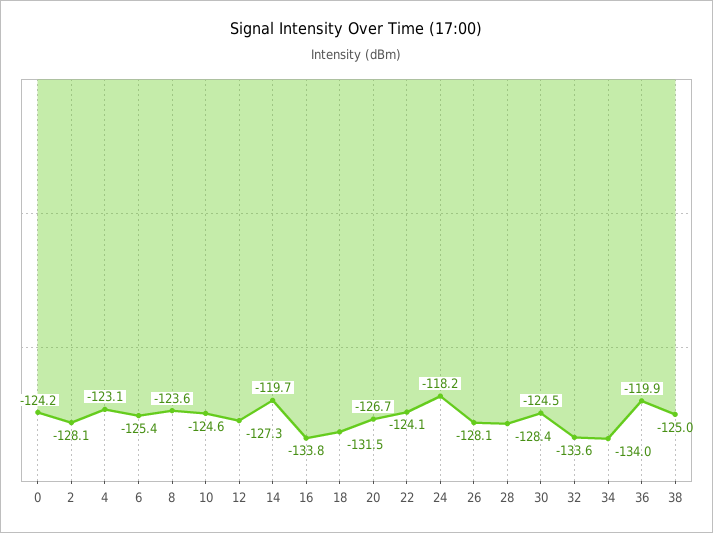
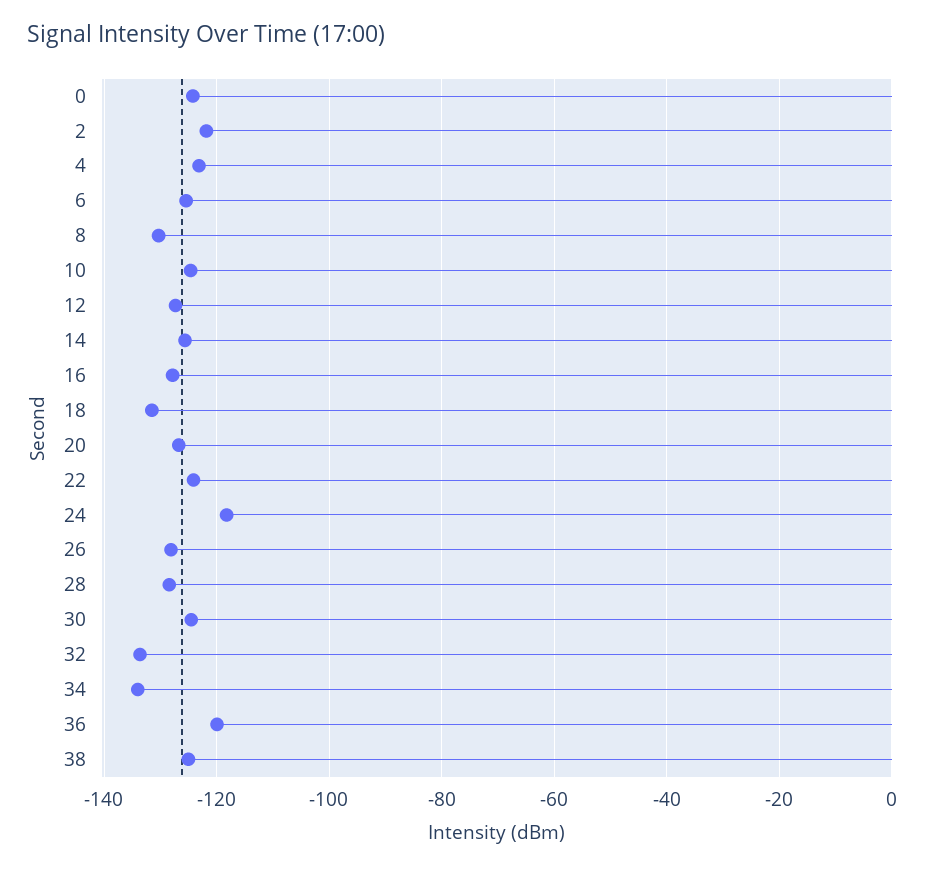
  {
    "0": -124.2,
-   "2": -128.1,
+   "2": -122,
    "4": -123.1,
    "6": -125.4,
-   "8": -123.6,
+   "8": -130,
    "10": -124.6,
    "12": -127.3,
-   "14": -119.7,
+   "14": -126,
-   "16": -133.8,
+   "16": -128,
    "18": -131.5,
    "20": -126.7,
    "22": -124.1,
    "24": -118.2,
    "26": -128.1,
    "28": -128.4,
    "30": -124.5,
    "32": -133.6,
    "34": -134,
    "36": -119.9,
    "38": -125
  }

